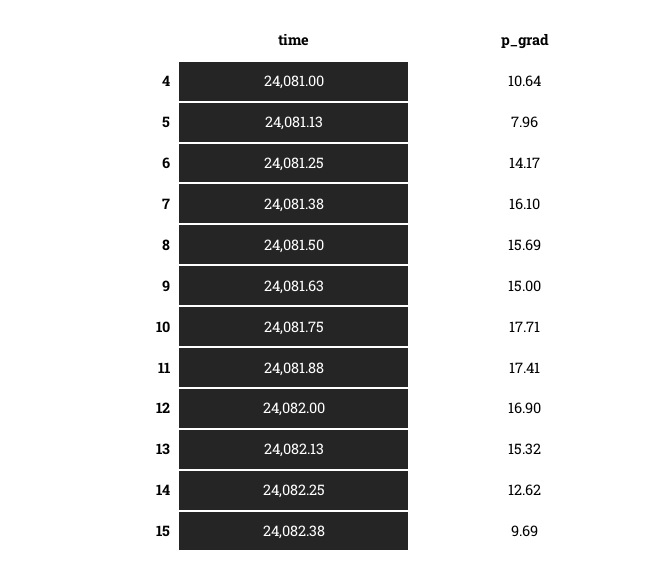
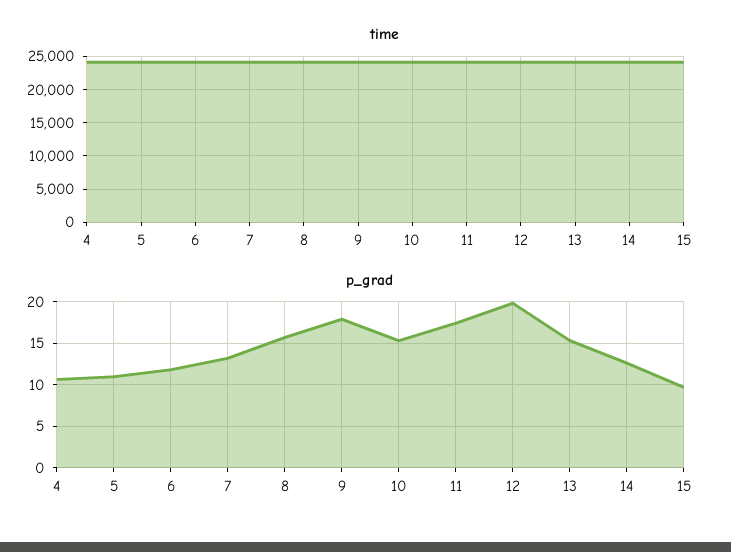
  {
    "time": {
      "4": 24081,
      "5": 24081.13,
      "6": 24081.25,
      "7": 24081.38,
      "8": 24081.5,
      "9": 24081.63,
      "10": 24081.75,
      "11": 24081.88,
      "12": 24082,
      "13": 24082.13,
      "14": 24082.25,
      "15": 24082.38
    },
    "p_grad": {
      "4": 10.64,
-     "5": 7.96,
+     "5": 11,
-     "6": 14.17,
+     "6": 12,
-     "7": 16.1,
+     "7": 13,
      "8": 15.69,
-     "9": 15,
+     "9": 18,
-     "10": 17.71,
+     "10": 15,
      "11": 17.41,
-     "12": 16.9,
+     "12": 20,
      "13": 15.32,
      "14": 12.62,
      "15": 9.69
    }
  }

